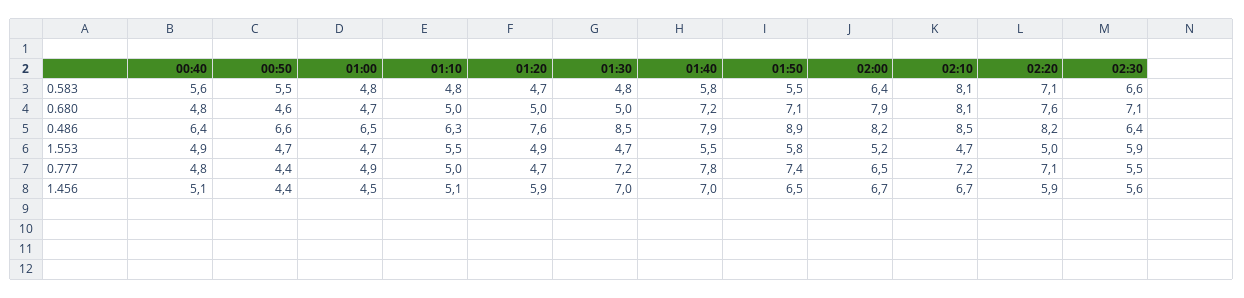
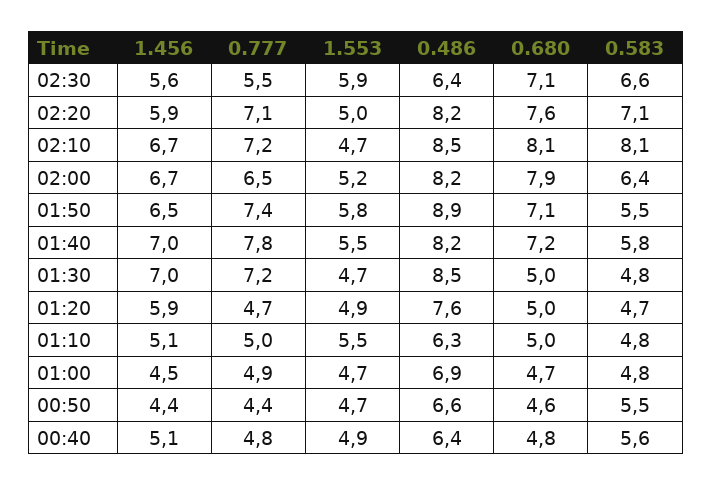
  {
    "00:40": {
      "0.583": 5.6,
      "0.680": 4.8,
      "0.486": 6.4,
      "1.553": 4.9,
      "0.777": 4.8,
      "1.456": 5.1
    },
    "00:50": {
      "0.583": 5.5,
      "0.680": 4.6,
      "0.486": 6.6,
      "1.553": 4.7,
      "0.777": 4.4,
      "1.456": 4.4
    },
    "01:00": {
      "0.583": 4.8,
      "0.680": 4.7,
-     "0.486": 6.5,
+     "0.486": 6.9,
      "1.553": 4.7,
      "0.777": 4.9,
      "1.456": 4.5
    },
    "01:10": {
      "0.583": 4.8,
      "0.680": 5,
      "0.486": 6.3,
      "1.553": 5.5,
      "0.777": 5,
      "1.456": 5.1
    },
    "01:20": {
      "0.583": 4.7,
      "0.680": 5,
      "0.486": 7.6,
      "1.553": 4.9,
      "0.777": 4.7,
      "1.456": 5.9
    },
    "01:30": {
      "0.583": 4.8,
      "0.680": 5,
      "0.486": 8.5,
      "1.553": 4.7,
      "0.777": 7.2,
      "1.456": 7
    },
    "01:40": {
      "0.583": 5.8,
      "0.680": 7.2,
-     "0.486": 7.9,
+     "0.486": 8.2,
      "1.553": 5.5,
      "0.777": 7.8,
      "1.456": 7
    },
    "01:50": {
      "0.583": 5.5,
      "0.680": 7.1,
      "0.486": 8.9,
      "1.553": 5.8,
      "0.777": 7.4,
      "1.456": 6.5
    },
    "02:00": {
      "0.583": 6.4,
      "0.680": 7.9,
      "0.486": 8.2,
      "1.553": 5.2,
      "0.777": 6.5,
      "1.456": 6.7
    },
    "02:10": {
      "0.583": 8.1,
      "0.680": 8.1,
      "0.486": 8.5,
      "1.553": 4.7,
      "0.777": 7.2,
      "1.456": 6.7
    },
    "02:20": {
      "0.583": 7.1,
      "0.680": 7.6,
      "0.486": 8.2,
      "1.553": 5,
      "0.777": 7.1,
      "1.456": 5.9
    },
    "02:30": {
      "0.583": 6.6,
      "0.680": 7.1,
      "0.486": 6.4,
      "1.553": 5.9,
      "0.777": 5.5,
      "1.456": 5.6
    }
  }

